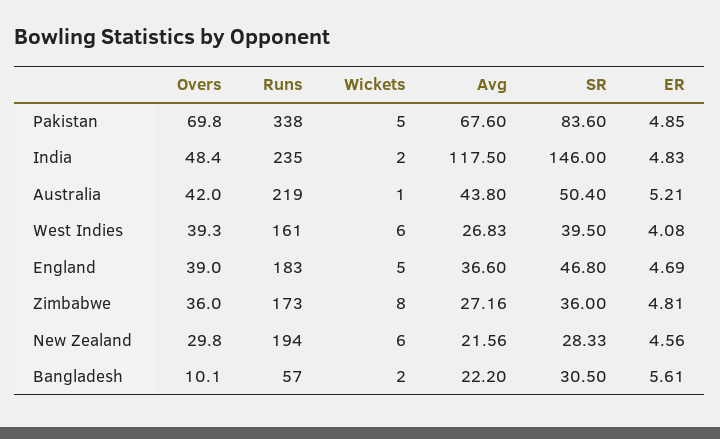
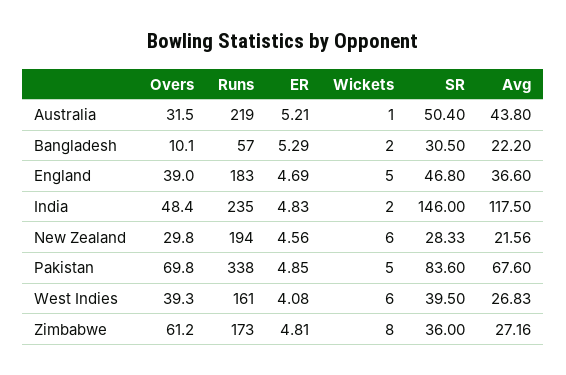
  {
    "Overs": {
      "Pakistan": 69.8,
      "India": 48.4,
-     "Australia": 42,
+     "Australia": 31.5,
      "West Indies": 39.3,
      "England": 39,
-     "Zimbabwe": 36,
+     "Zimbabwe": 61.2,
      "New Zealand": 29.8,
      "Bangladesh": 10.1
    },
    "Runs": {
      "Pakistan": 338,
      "India": 235,
      "Australia": 219,
      "West Indies": 161,
      "England": 183,
      "Zimbabwe": 173,
      "New Zealand": 194,
      "Bangladesh": 57
    },
    "Wickets": {
      "Pakistan": 5,
      "India": 2,
      "Australia": 1,
      "West Indies": 6,
      "England": 5,
      "Zimbabwe": 8,
      "New Zealand": 6,
      "Bangladesh": 2
    },
    "Avg": {
      "Pakistan": 67.6,
      "India": 117.5,
      "Australia": 43.8,
      "West Indies": 26.83,
      "England": 36.6,
      "Zimbabwe": 27.16,
      "New Zealand": 21.56,
      "Bangladesh": 22.2
    },
    "SR": {
      "Pakistan": 83.6,
      "India": 146,
      "Australia": 50.4,
      "West Indies": 39.5,
      "England": 46.8,
      "Zimbabwe": 36,
      "New Zealand": 28.33,
      "Bangladesh": 30.5
    },
    "ER": {
      "Pakistan": 4.85,
      "India": 4.83,
      "Australia": 5.21,
      "West Indies": 4.08,
      "England": 4.69,
      "Zimbabwe": 4.81,
      "New Zealand": 4.56,
-     "Bangladesh": 5.61
+     "Bangladesh": 5.29
    }
  }

